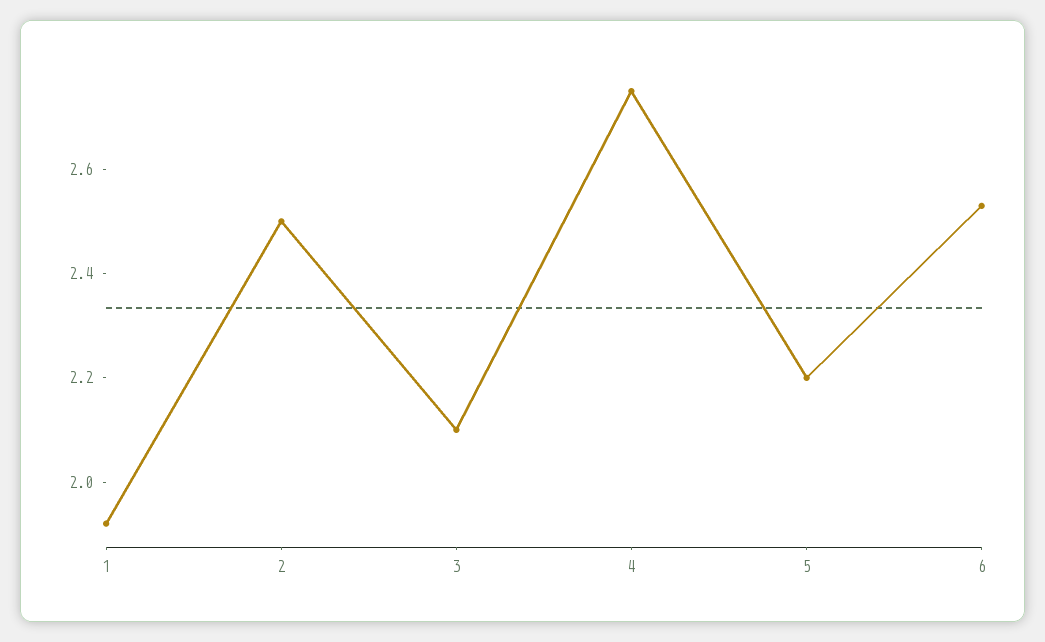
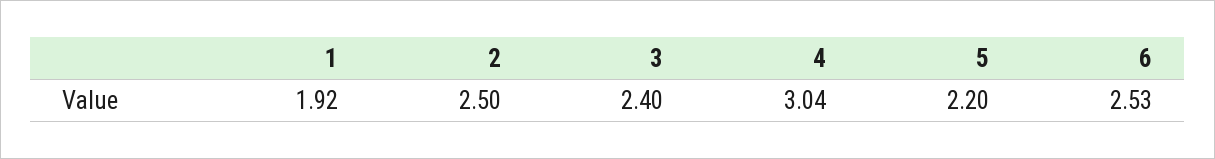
  {
    "1": 1.92,
    "2": 2.5,
-   "3": 2.1,
+   "3": 2.4,
-   "4": 2.75,
+   "4": 3.04,
    "5": 2.2,
    "6": 2.53
  }

